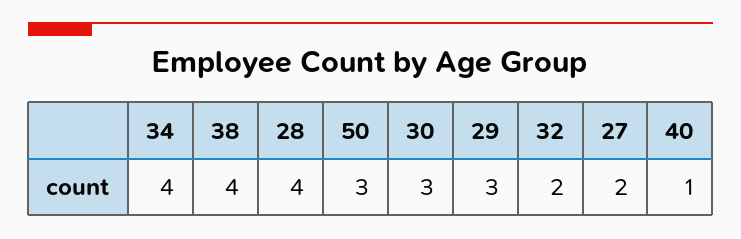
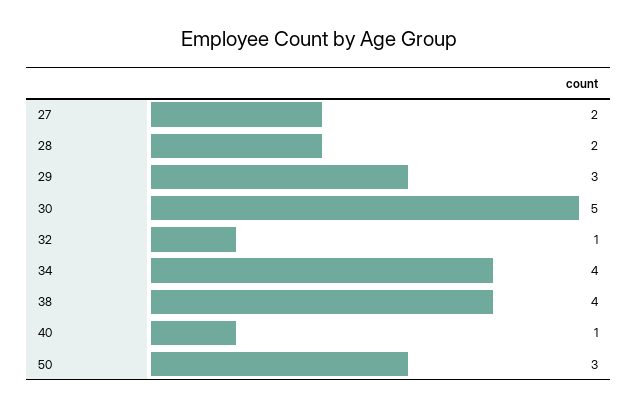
  {
    "34": 4,
    "38": 4,
-   "28": 4,
+   "28": 2,
    "50": 3,
-   "30": 3,
+   "30": 5,
    "29": 3,
-   "32": 2,
+   "32": 1,
    "27": 2,
    "40": 1
  }

